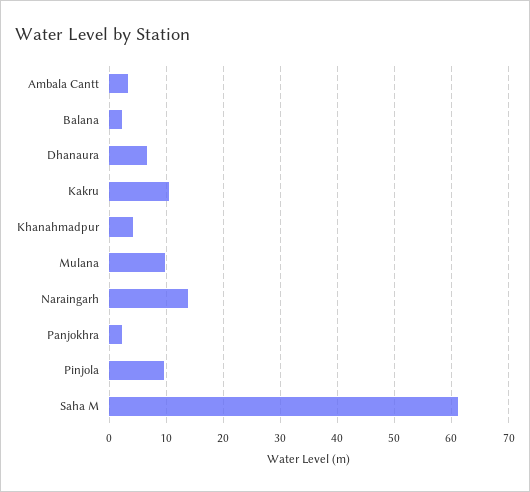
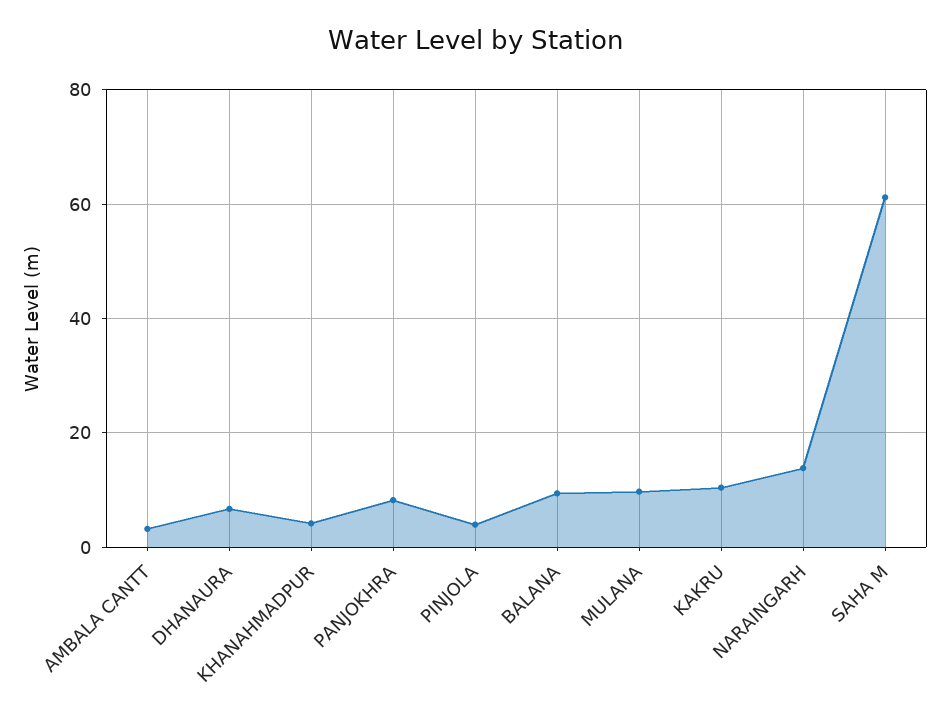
  {
    "Ambala Cantt": 4,
-   "Balana": 2,
+   "Balana": 10,
    "Dhanaura": 6,
    "Kakru": 10,
    "Khanahmadpur": 4,
    "Mulana": 10,
    "Naraingarh": 14,
-   "Panjokhra": 2,
+   "Panjokhra": 8,
-   "Pinjola": 10,
+   "Pinjola": 4,
    "Saha M": 62
  }

